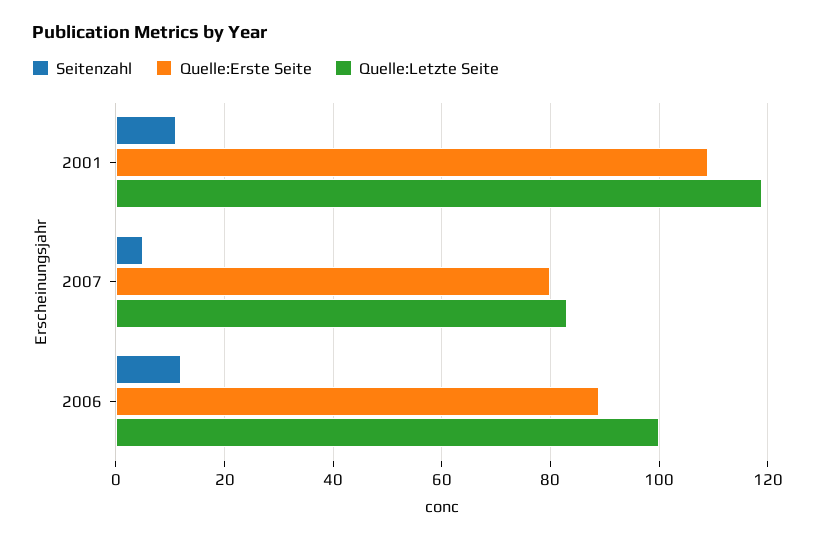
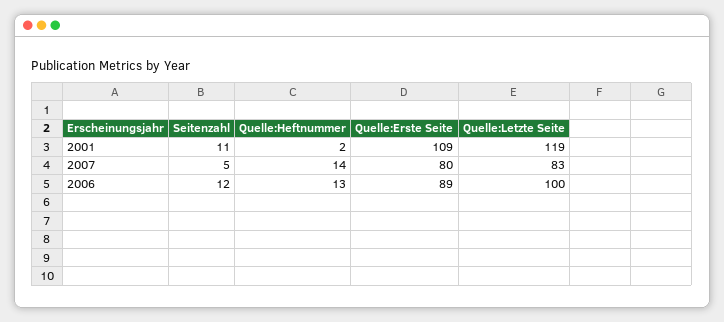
  {
    "Seitenzahl": {
      "2001": 11,
      "2007": 5,
      "2006": 12
    },
    "Quelle:Erste Seite": {
      "2001": 109,
      "2007": 80,
      "2006": 89
    },
    "Quelle:Letzte Seite": {
      "2001": 119,
      "2007": 83,
      "2006": 100
-   }
+   },
+   "Quelle:Heftnummer": {
+     "2001": 2,
+     "2007": 14,
+     "2006": 13
+   }
  }

